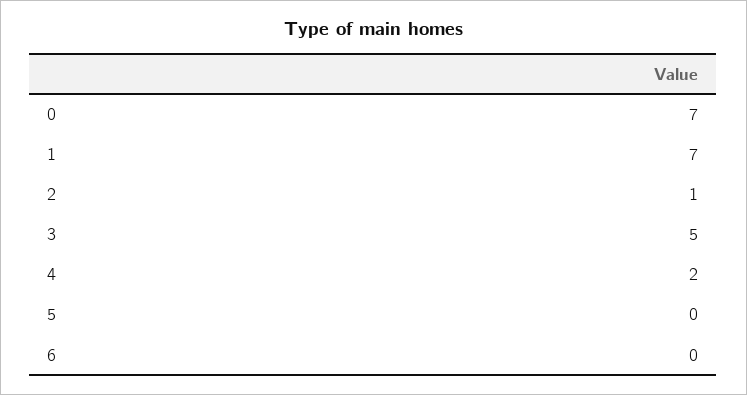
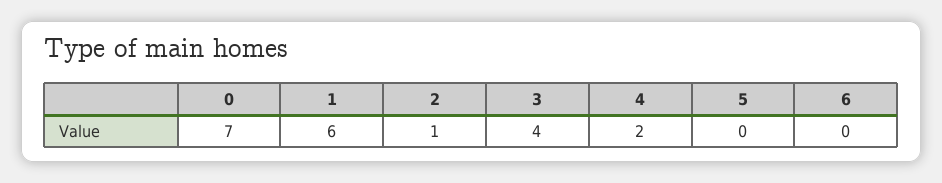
  {
    "0": 7,
-   "1": 7,
+   "1": 6,
    "2": 1,
-   "3": 5,
+   "3": 4,
    "4": 2,
    "5": 0,
    "6": 0
  }

